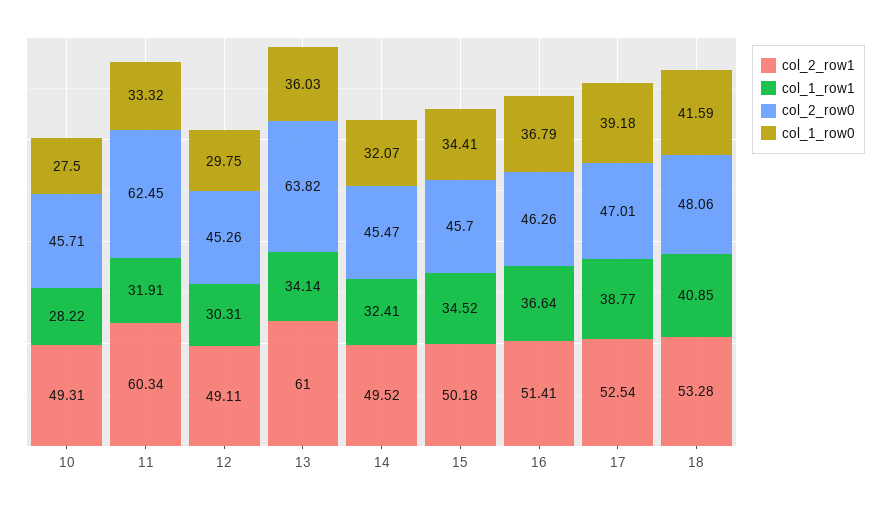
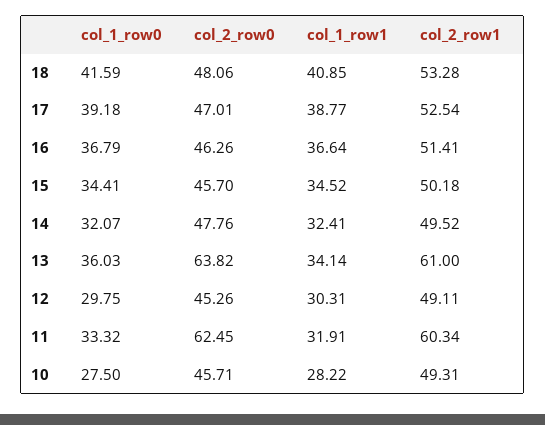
  {
    "col_2_row1": {
      "10": 49.31,
      "11": 60.34,
      "12": 49.11,
      "13": 61,
      "14": 49.52,
      "15": 50.18,
      "16": 51.41,
      "17": 52.54,
      "18": 53.28
    },
    "col_1_row1": {
      "10": 28.22,
      "11": 31.91,
      "12": 30.31,
      "13": 34.14,
      "14": 32.41,
      "15": 34.52,
      "16": 36.64,
      "17": 38.77,
      "18": 40.85
    },
    "col_2_row0": {
      "10": 45.71,
      "11": 62.45,
      "12": 45.26,
      "13": 63.82,
-     "14": 45.47,
+     "14": 47.76,
      "15": 45.7,
      "16": 46.26,
      "17": 47.01,
      "18": 48.06
    },
    "col_1_row0": {
      "10": 27.5,
      "11": 33.32,
      "12": 29.75,
      "13": 36.03,
      "14": 32.07,
      "15": 34.41,
      "16": 36.79,
      "17": 39.18,
      "18": 41.59
    }
  }

